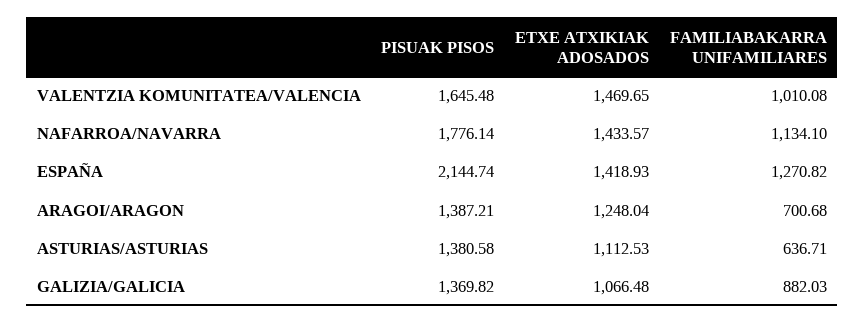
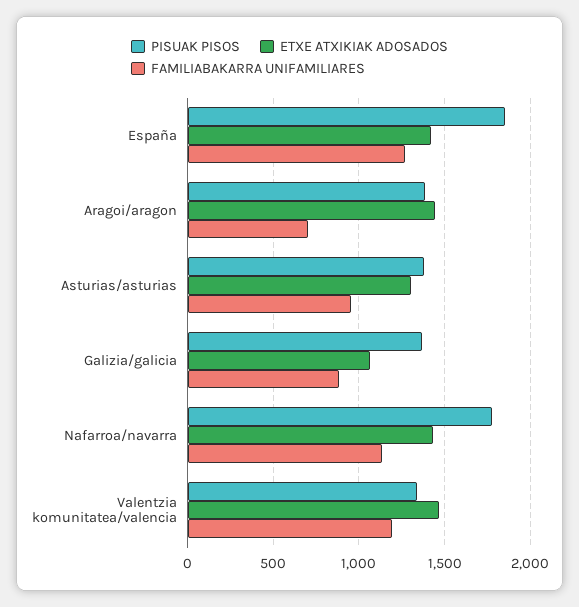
  {
    "PISUAK PISOS": {
-     "VALENTZIA KOMUNITATEA/VALENCIA": 1645.48,
+     "VALENTZIA KOMUNITATEA/VALENCIA": 1350,
      "NAFARROA/NAVARRA": 1776.14,
-     "ESPAÑA": 2144.74,
+     "ESPAÑA": 1850,
      "ARAGOI/ARAGON": 1387.21,
      "ASTURIAS/ASTURIAS": 1380.58,
      "GALIZIA/GALICIA": 1369.82
    },
    "ETXE ATXIKIAK ADOSADOS": {
      "VALENTZIA KOMUNITATEA/VALENCIA": 1469.65,
      "NAFARROA/NAVARRA": 1433.57,
      "ESPAÑA": 1418.93,
-     "ARAGOI/ARAGON": 1248.04,
+     "ARAGOI/ARAGON": 1450,
-     "ASTURIAS/ASTURIAS": 1112.53,
+     "ASTURIAS/ASTURIAS": 1300,
      "GALIZIA/GALICIA": 1066.48
    },
    "FAMILIABAKARRA UNIFAMILIARES": {
-     "VALENTZIA KOMUNITATEA/VALENCIA": 1010.08,
+     "VALENTZIA KOMUNITATEA/VALENCIA": 1200,
      "NAFARROA/NAVARRA": 1134.1,
      "ESPAÑA": 1270.82,
      "ARAGOI/ARAGON": 700.68,
-     "ASTURIAS/ASTURIAS": 636.71,
+     "ASTURIAS/ASTURIAS": 950,
      "GALIZIA/GALICIA": 882.03
    }
  }

